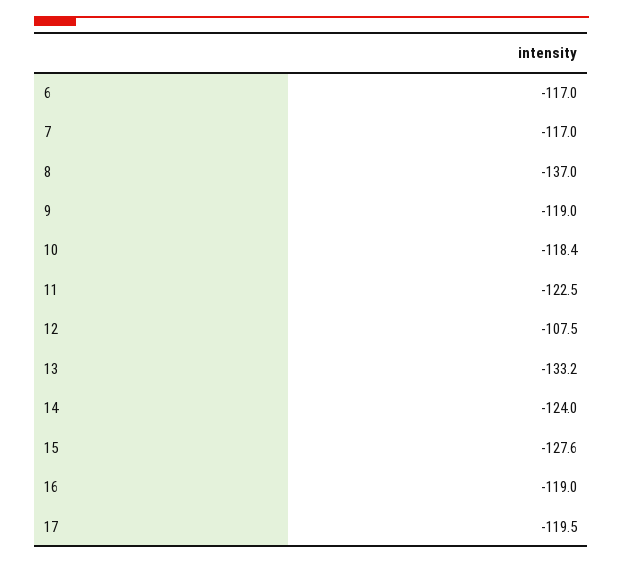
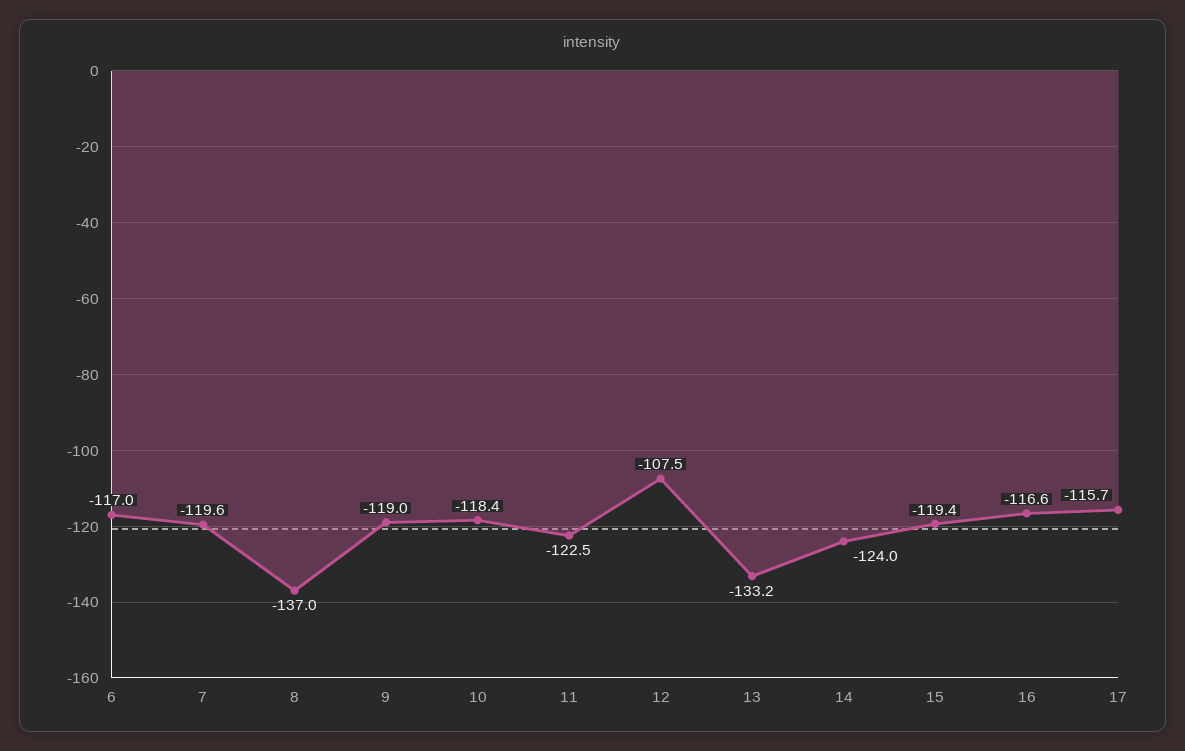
  {
    "6": -117,
-   "7": -117,
+   "7": -119.6,
    "8": -137,
    "9": -119,
    "10": -118.4,
    "11": -122.5,
    "12": -107.5,
    "13": -133.2,
    "14": -124,
-   "15": -127.6,
+   "15": -119.4,
-   "16": -119,
+   "16": -116.6,
-   "17": -119.5
+   "17": -115.7
  }

